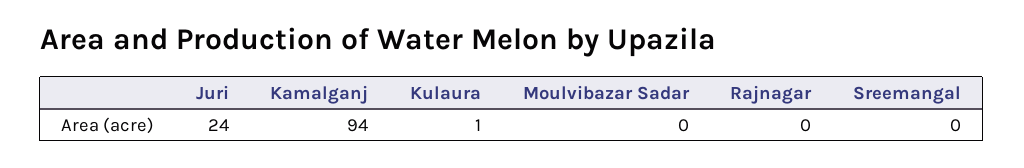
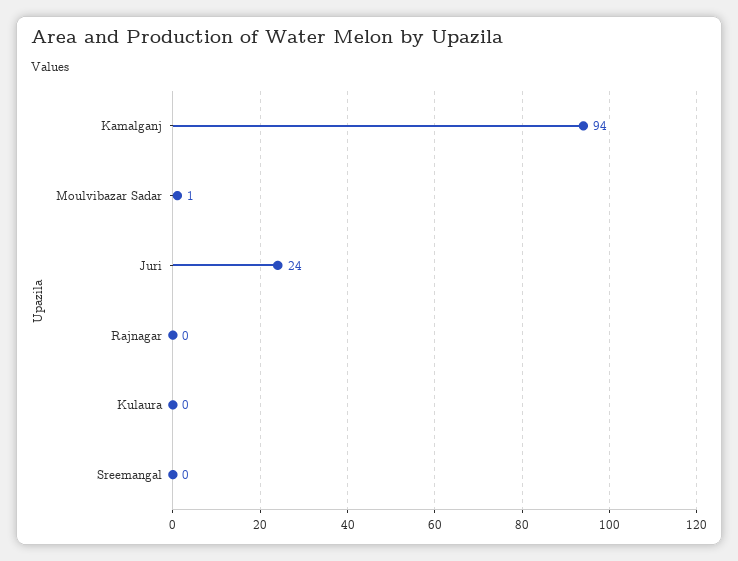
  {
    "Juri": 24,
    "Kamalganj": 94,
-   "Kulaura": 1,
+   "Kulaura": 0,
-   "Moulvibazar Sadar": 0,
+   "Moulvibazar Sadar": 1,
    "Rajnagar": 0,
    "Sreemangal": 0
  }

